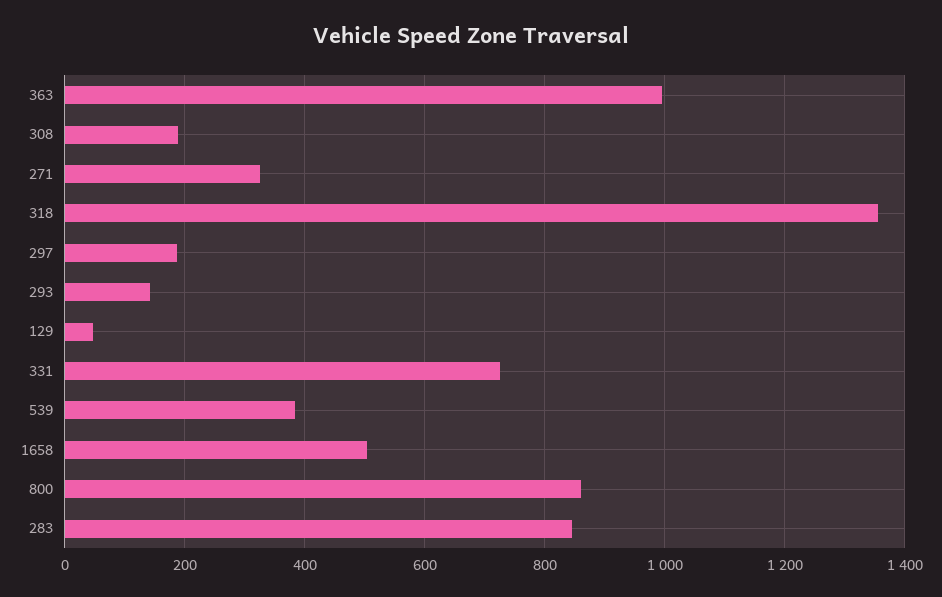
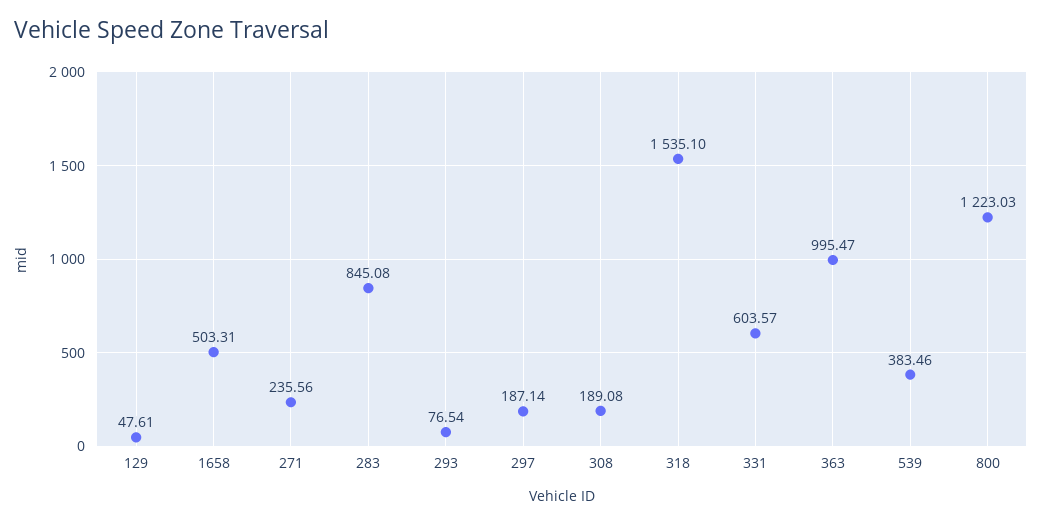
  {
    "363": 995.47,
    "308": 189.08,
-   "271": 320,
+   "271": 235.56,
-   "318": 1360,
+   "318": 1535.1,
    "297": 187.14,
-   "293": 140,
+   "293": 76.54,
    "129": 47.61,
-   "331": 720,
+   "331": 603.57,
    "539": 383.46,
    "1658": 503.31,
-   "800": 860,
+   "800": 1223.03,
    "283": 845.08
  }

